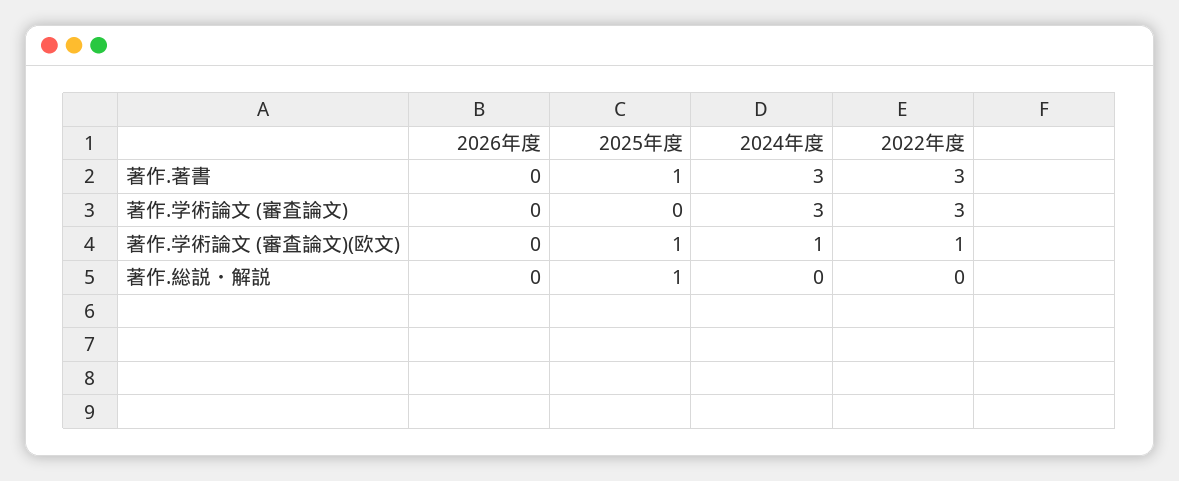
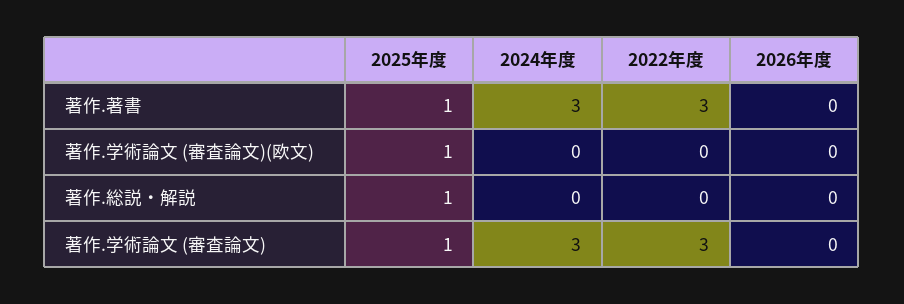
  {
    "2026年度": {
      "著作.著書": 0,
      "著作.学術論文 (審査論文)": 0,
      "著作.学術論文 (審査論文)(欧文)": 0,
      "著作.総説・解説": 0
    },
    "2025年度": {
      "著作.著書": 1,
-     "著作.学術論文 (審査論文)": 0,
+     "著作.学術論文 (審査論文)": 1,
      "著作.学術論文 (審査論文)(欧文)": 1,
      "著作.総説・解説": 1
    },
    "2024年度": {
      "著作.著書": 3,
      "著作.学術論文 (審査論文)": 3,
-     "著作.学術論文 (審査論文)(欧文)": 1,
+     "著作.学術論文 (審査論文)(欧文)": 0,
      "著作.総説・解説": 0
    },
    "2022年度": {
      "著作.著書": 3,
      "著作.学術論文 (審査論文)": 3,
-     "著作.学術論文 (審査論文)(欧文)": 1,
+     "著作.学術論文 (審査論文)(欧文)": 0,
      "著作.総説・解説": 0
    }
  }

